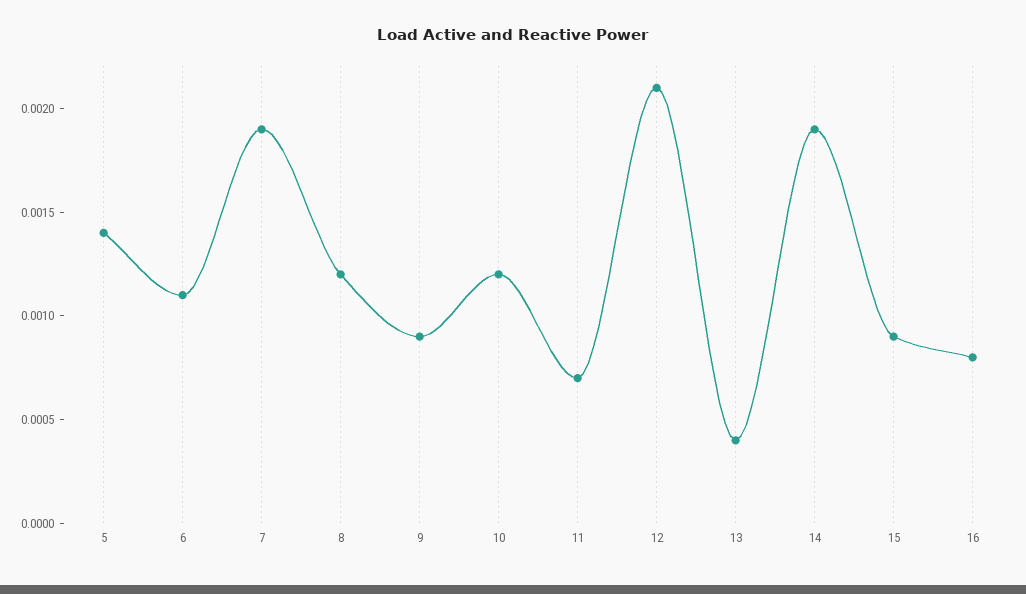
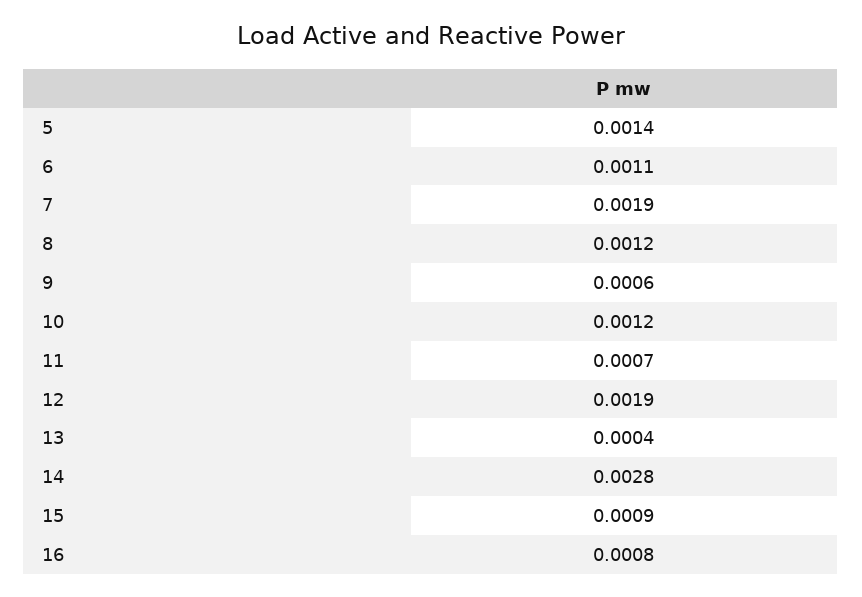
  {
    "5": 0.0014,
    "6": 0.0011,
    "7": 0.0019,
    "8": 0.0012,
-   "9": 0.0009,
+   "9": 0.0006,
    "10": 0.0012,
    "11": 0.0007,
-   "12": 0.0021,
+   "12": 0.0019,
    "13": 0.0004,
-   "14": 0.0019,
+   "14": 0.0028,
    "15": 0.0009,
    "16": 0.0008
  }

